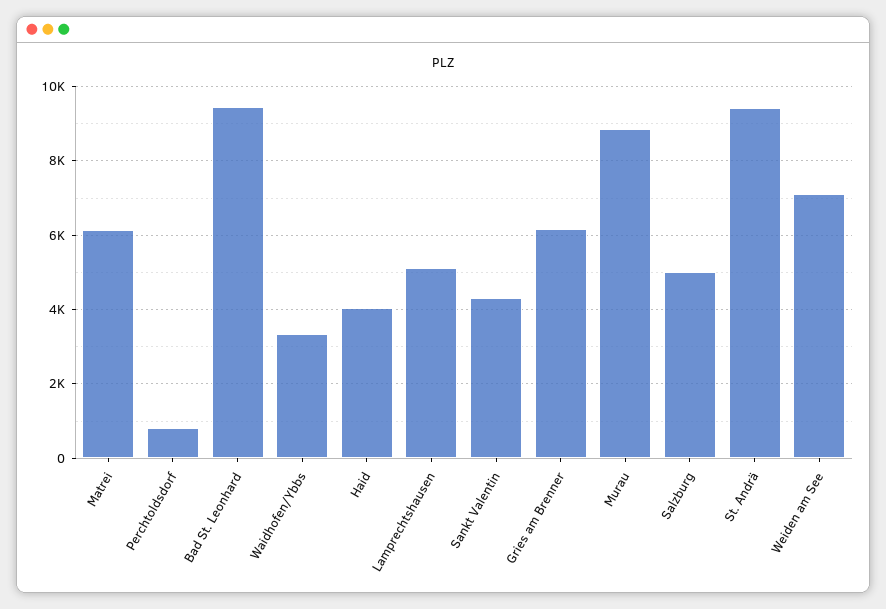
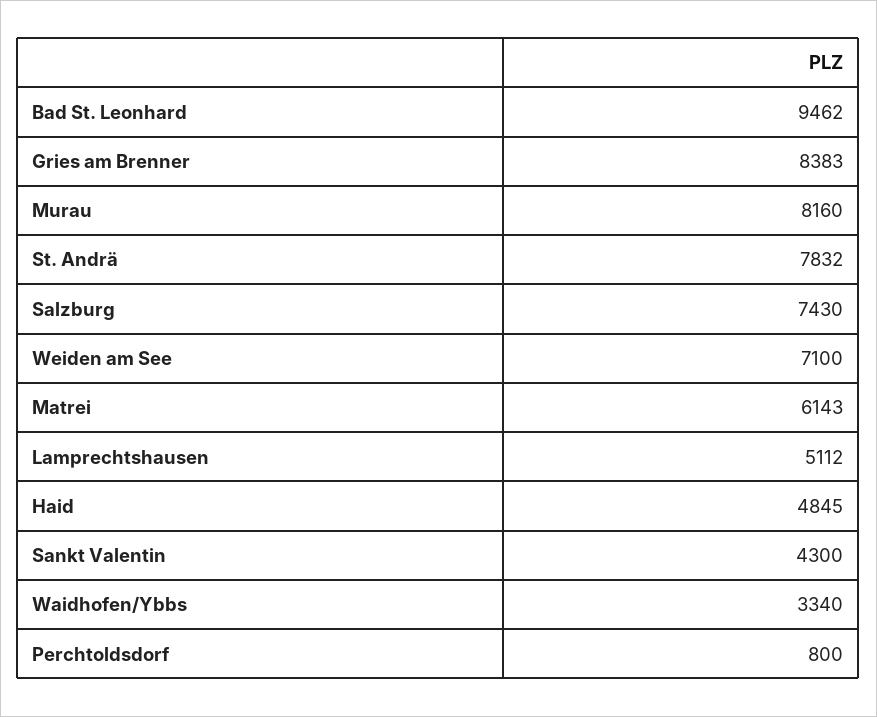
  {
    "Matrei": 6143,
    "Perchtoldsdorf": 800,
    "Bad St. Leonhard": 9462,
    "Waidhofen/Ybbs": 3340,
-   "Haid": 4000,
+   "Haid": 4845,
    "Lamprechtshausen": 5112,
    "Sankt Valentin": 4300,
-   "Gries am Brenner": 6200,
+   "Gries am Brenner": 8383,
-   "Murau": 8800,
+   "Murau": 8160,
-   "Salzburg": 5000,
+   "Salzburg": 7430,
-   "St. Andrä": 9400,
+   "St. Andrä": 7832,
    "Weiden am See": 7100
  }

